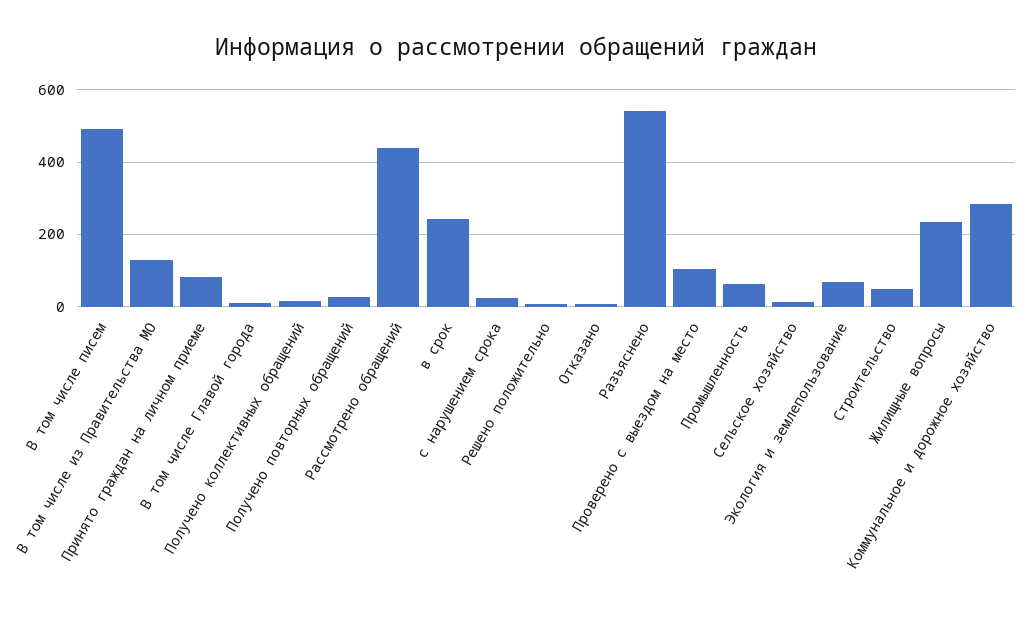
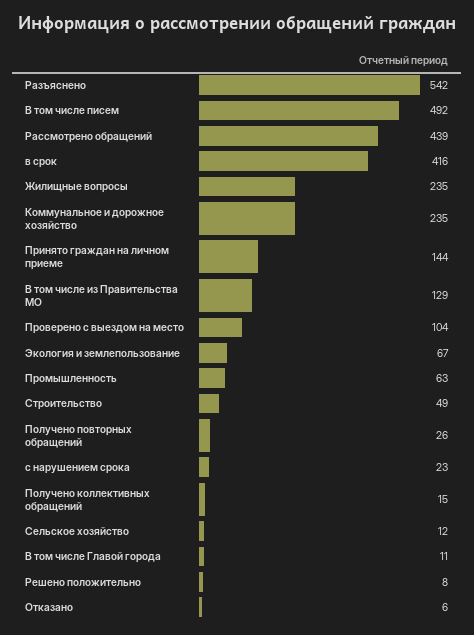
  {
    "В том числе писем": 492,
    "В том числе из Правительства МО": 129,
-   "Принято граждан на личном приеме": 80,
+   "Принято граждан на личном приеме": 144,
    "В том числе Главой города": 11,
    "Получено коллективных обращений": 15,
    "Получено повторных обращений": 26,
    "Рассмотрено обращений": 439,
-   "в срок": 240,
+   "в срок": 416,
    "с нарушением срока": 23,
    "Решено положительно": 8,
    "Отказано": 6,
    "Разъяснено": 542,
    "Проверено с выездом на место": 104,
    "Промышленность": 63,
    "Сельское хозяйство": 12,
    "Экология и землепользование": 67,
    "Строительство": 49,
    "Жилищные вопросы": 235,
-   "Коммунальное и дорожное хозяйство": 280
+   "Коммунальное и дорожное хозяйство": 235
  }

